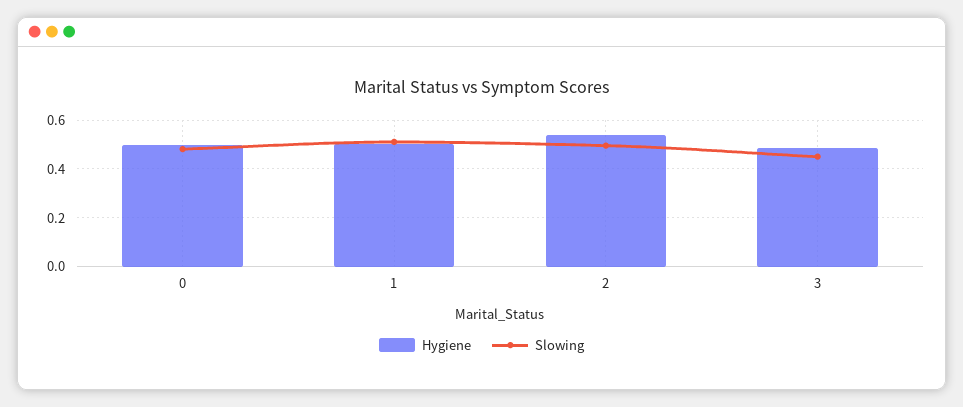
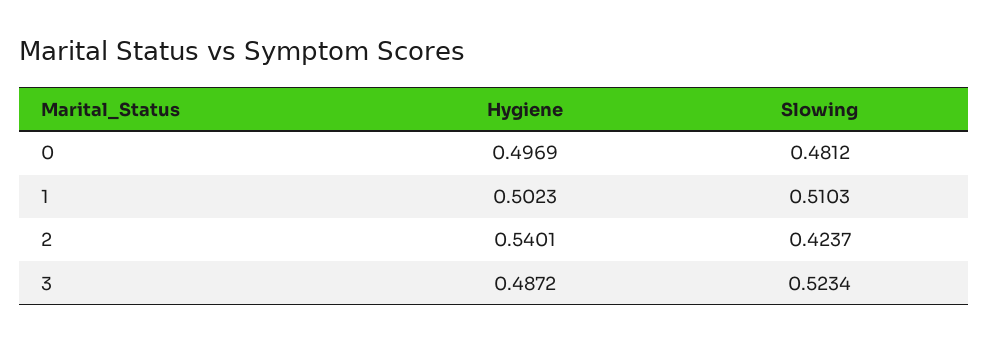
  {
    "Hygiene": {
      "0": 0.4969,
      "1": 0.5023,
      "2": 0.5401,
      "3": 0.4872
    },
    "Slowing": {
      "0": 0.4812,
      "1": 0.5103,
-     "2": 0.5,
+     "2": 0.4237,
-     "3": 0.45
+     "3": 0.5234
    }
  }

